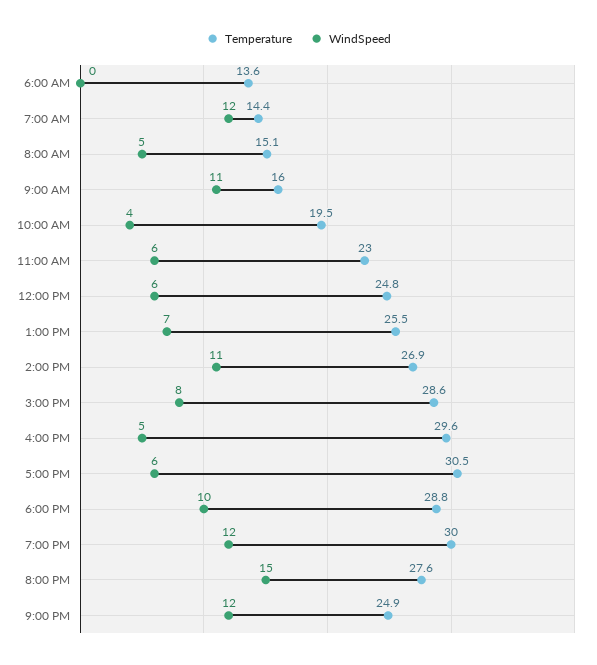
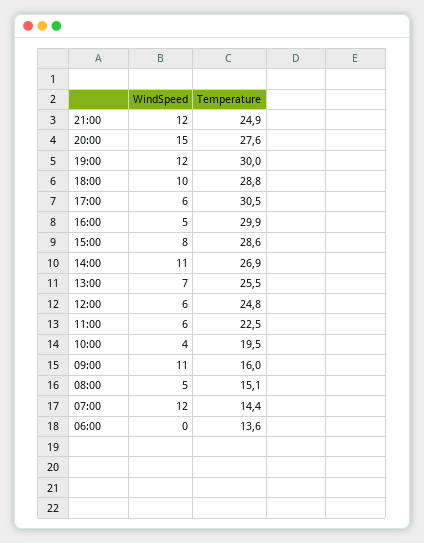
  {
    "Temperature": {
      "6:00 AM": 13.6,
      "7:00 AM": 14.4,
      "8:00 AM": 15.1,
      "9:00 AM": 16,
      "10:00 AM": 19.5,
-     "11:00 AM": 23,
+     "11:00 AM": 22.5,
      "12:00 PM": 24.8,
      "1:00 PM": 25.5,
      "2:00 PM": 26.9,
      "3:00 PM": 28.6,
-     "4:00 PM": 29.6,
+     "4:00 PM": 29.9,
      "5:00 PM": 30.5,
      "6:00 PM": 28.8,
      "7:00 PM": 30,
      "8:00 PM": 27.6,
      "9:00 PM": 24.9
    },
    "WindSpeed": {
      "6:00 AM": 0,
      "7:00 AM": 12,
      "8:00 AM": 5,
      "9:00 AM": 11,
      "10:00 AM": 4,
      "11:00 AM": 6,
      "12:00 PM": 6,
      "1:00 PM": 7,
      "2:00 PM": 11,
      "3:00 PM": 8,
      "4:00 PM": 5,
      "5:00 PM": 6,
      "6:00 PM": 10,
      "7:00 PM": 12,
      "8:00 PM": 15,
      "9:00 PM": 12
    }
  }

